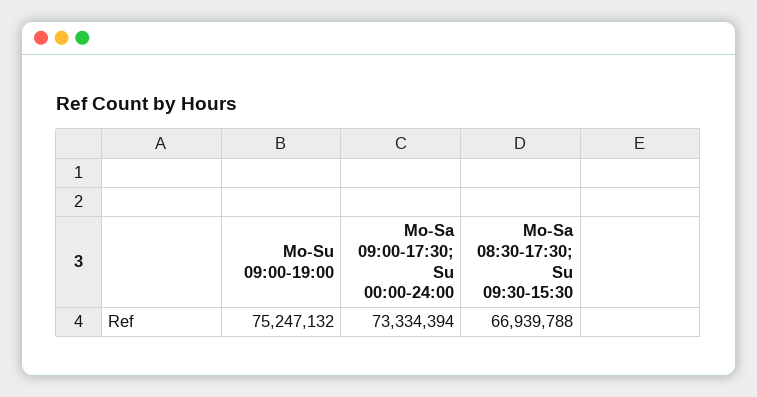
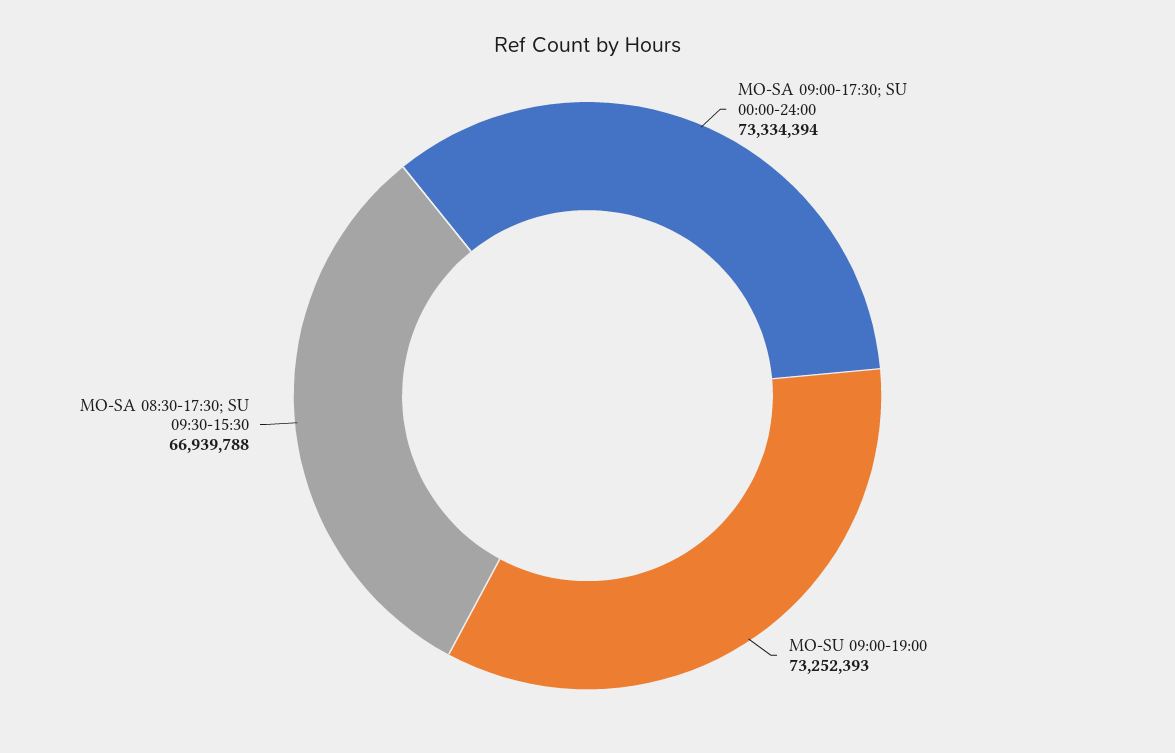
  {
-   "Mo-Su 09:00-19:00": 75247132,
+   "Mo-Su 09:00-19:00": 73252393,
    "Mo-Sa 09:00-17:30; Su 00:00-24:00": 73334394,
    "Mo-Sa 08:30-17:30; Su 09:30-15:30": 66939788
  }

